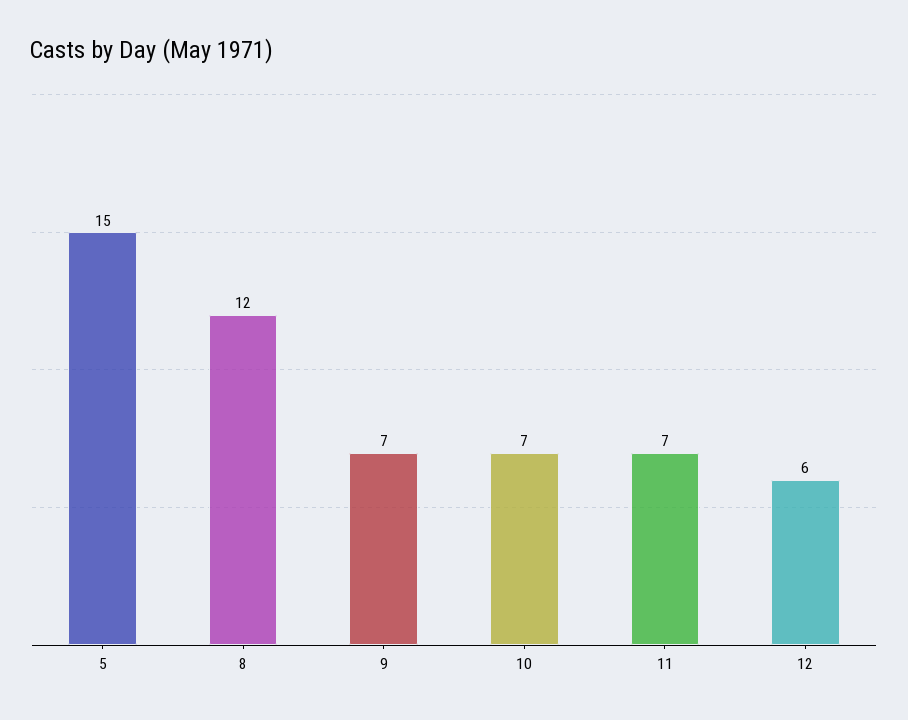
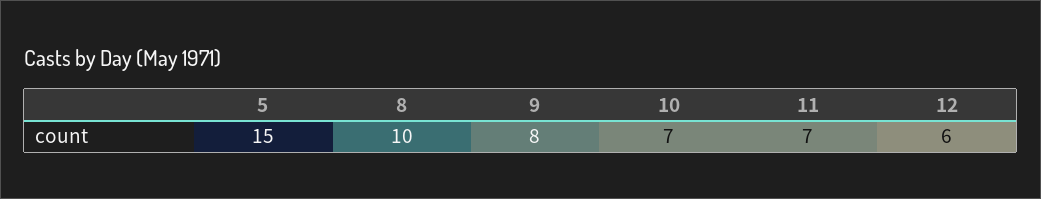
  {
    "5": 15,
-   "8": 12,
+   "8": 10,
-   "9": 7,
+   "9": 8,
    "10": 7,
    "11": 7,
    "12": 6
  }

